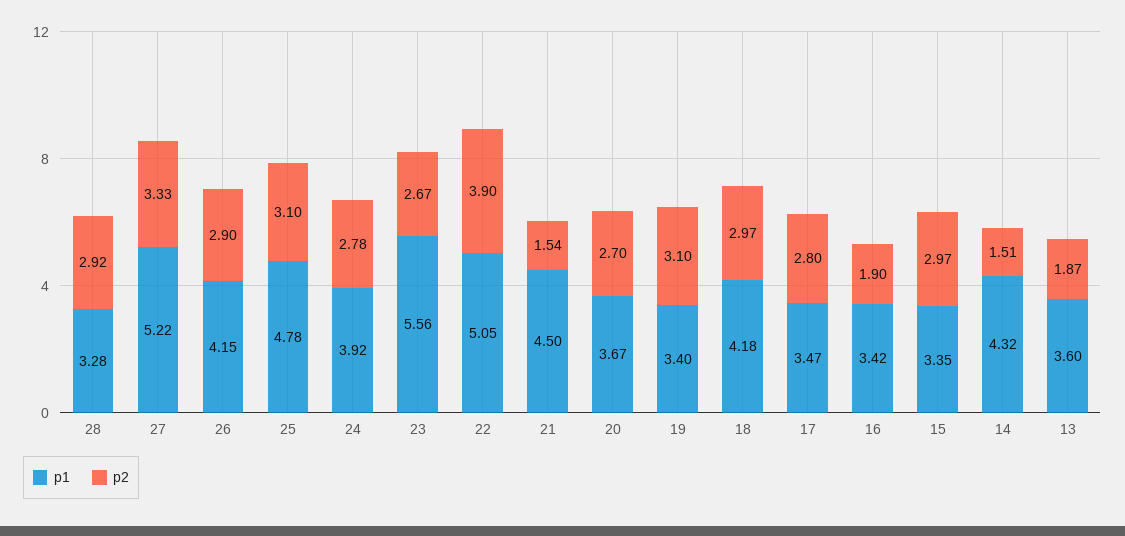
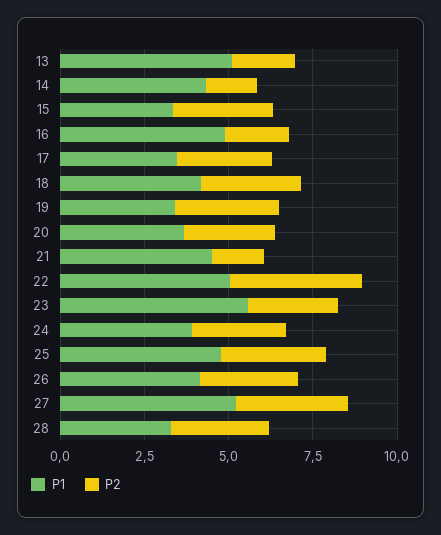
  {
    "p1": {
      "28": 3.28,
      "27": 5.22,
      "26": 4.15,
      "25": 4.78,
      "24": 3.92,
      "23": 5.56,
      "22": 5.05,
      "21": 4.5,
      "20": 3.67,
      "19": 3.4,
      "18": 4.18,
      "17": 3.47,
-     "16": 3.42,
+     "16": 5,
      "15": 3.35,
      "14": 4.32,
-     "13": 3.6
+     "13": 5
    },
    "p2": {
      "28": 2.92,
      "27": 3.33,
      "26": 2.9,
      "25": 3.1,
      "24": 2.78,
      "23": 2.67,
      "22": 3.9,
      "21": 1.54,
      "20": 2.7,
      "19": 3.1,
      "18": 2.97,
      "17": 2.8,
      "16": 1.9,
      "15": 2.97,
      "14": 1.51,
      "13": 1.87
    }
  }

